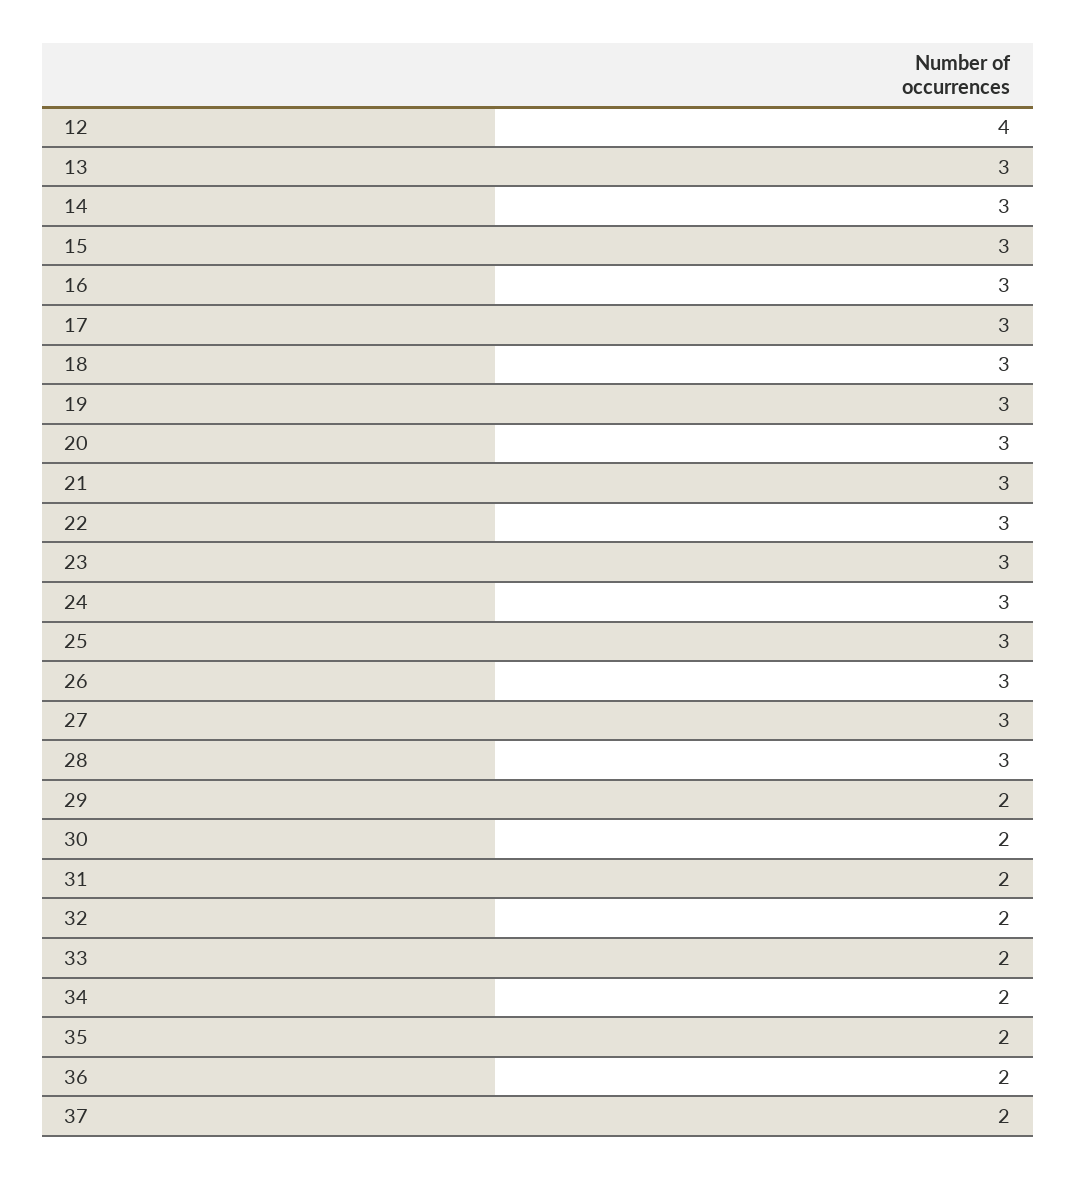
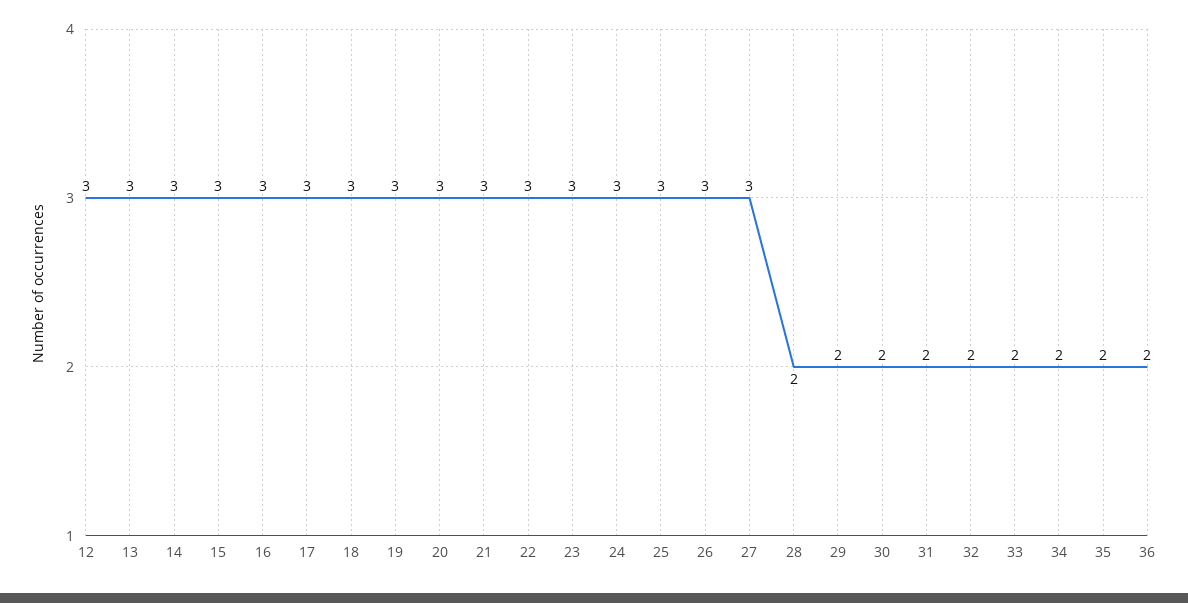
  {
-   "12": 4,
+   "12": 3,
    "13": 3,
    "14": 3,
    "15": 3,
    "16": 3,
    "17": 3,
    "18": 3,
    "19": 3,
    "20": 3,
    "21": 3,
    "22": 3,
    "23": 3,
    "24": 3,
    "25": 3,
    "26": 3,
    "27": 3,
-   "28": 3,
+   "28": 2,
    "29": 2,
    "30": 2,
    "31": 2,
    "32": 2,
    "33": 2,
    "34": 2,
    "35": 2,
-   "36": 2,
+   "36": 2
-   "37": 2
  }

